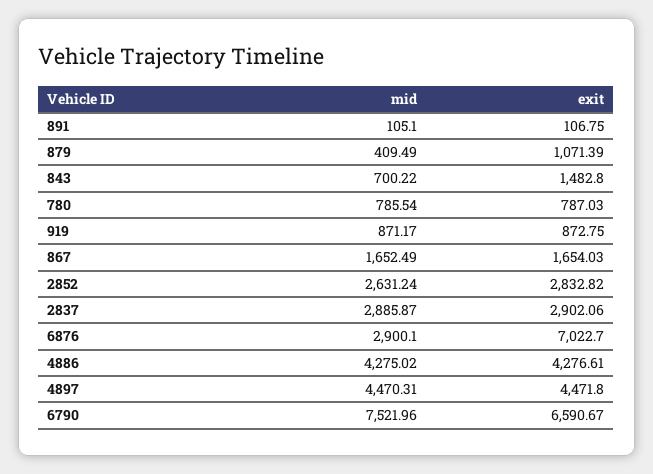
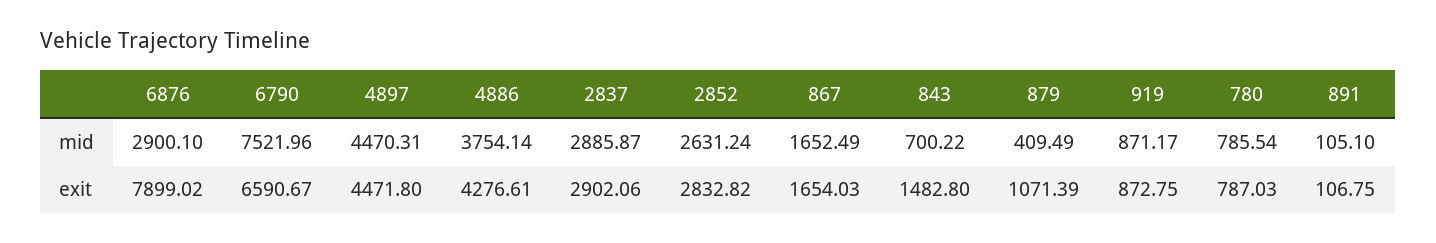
  {
    "mid": {
      "891": 105.1,
      "879": 409.49,
      "843": 700.22,
      "780": 785.54,
      "919": 871.17,
      "867": 1652.49,
      "2852": 2631.24,
      "2837": 2885.87,
      "6876": 2900.1,
-     "4886": 4275.02,
+     "4886": 3754.14,
      "4897": 4470.31,
      "6790": 7521.96
    },
    "exit": {
      "891": 106.75,
      "879": 1071.39,
      "843": 1482.8,
      "780": 787.03,
      "919": 872.75,
      "867": 1654.03,
      "2852": 2832.82,
      "2837": 2902.06,
-     "6876": 7022.7,
+     "6876": 7899.02,
      "4886": 4276.61,
      "4897": 4471.8,
      "6790": 6590.67
    }
  }

